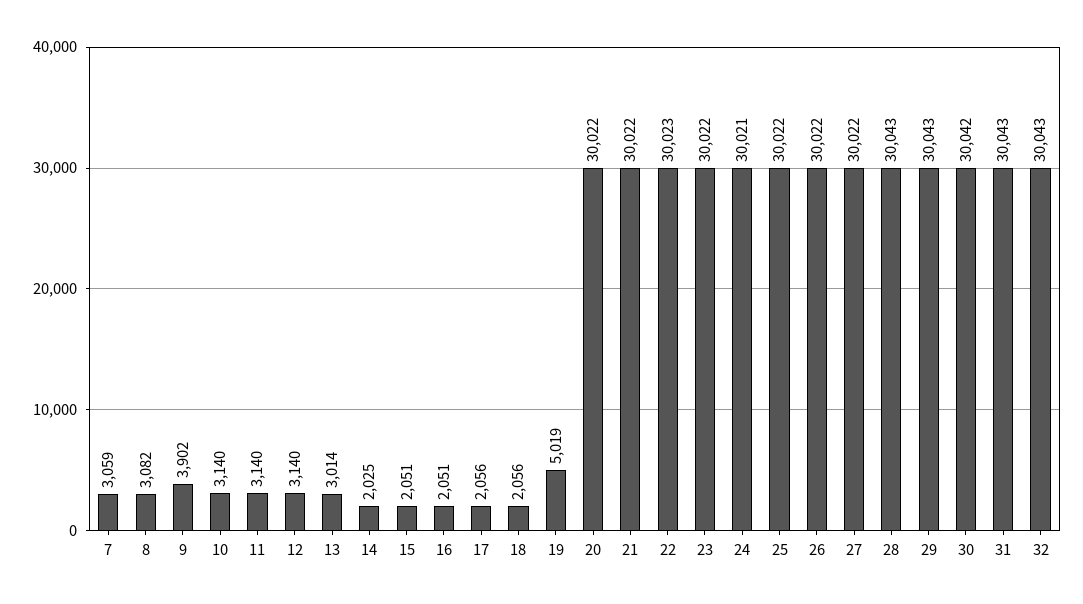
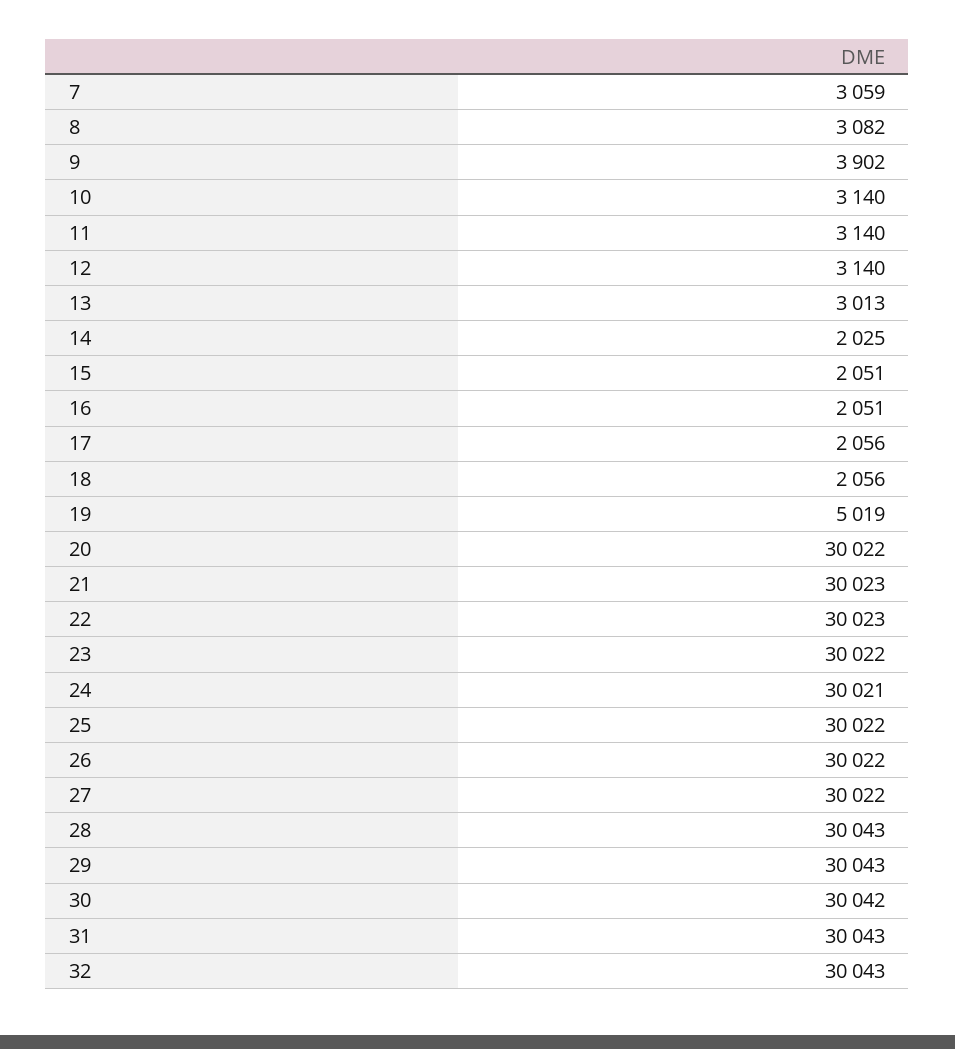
  {
    "7": 3059,
    "8": 3082,
    "9": 3902,
    "10": 3140,
    "11": 3140,
    "12": 3140,
-   "13": 3014,
+   "13": 3013,
    "14": 2025,
    "15": 2051,
    "16": 2051,
    "17": 2056,
    "18": 2056,
    "19": 5019,
    "20": 30022,
-   "21": 30022,
+   "21": 30023,
    "22": 30023,
    "23": 30022,
    "24": 30021,
    "25": 30022,
    "26": 30022,
    "27": 30022,
    "28": 30043,
    "29": 30043,
    "30": 30042,
    "31": 30043,
    "32": 30043
  }

